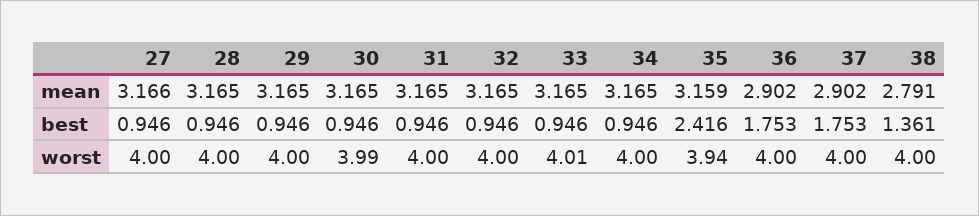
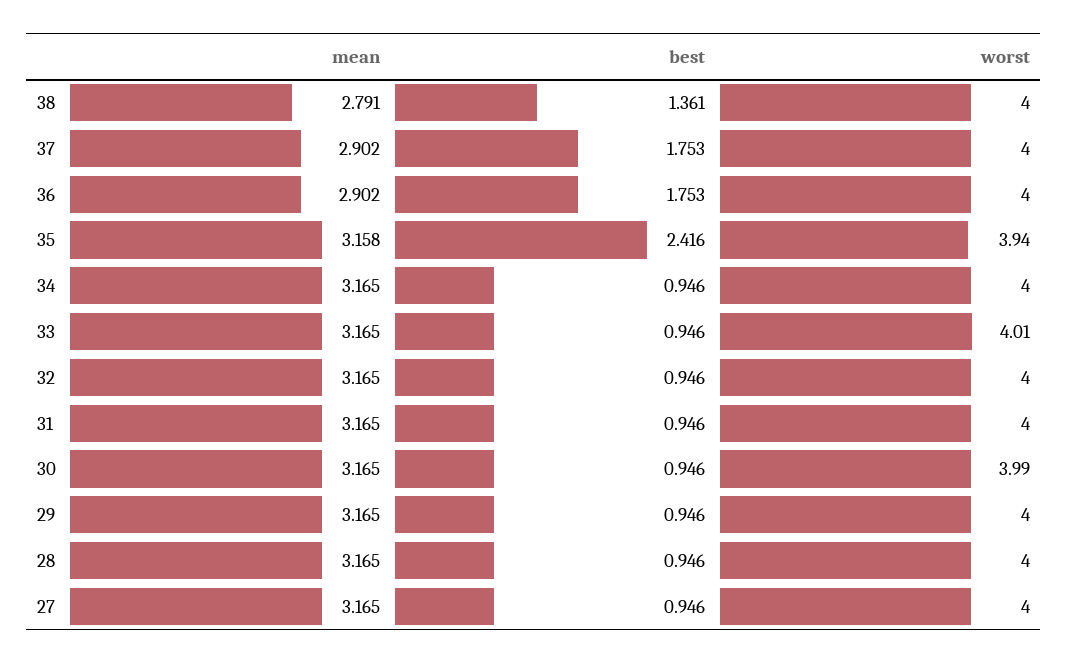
  {
    "27": {
-     "mean": 3.166,
+     "mean": 3.165,
      "best": 0.946,
      "worst": 4
    },
    "28": {
      "mean": 3.165,
      "best": 0.946,
      "worst": 4
    },
    "29": {
      "mean": 3.165,
      "best": 0.946,
      "worst": 4
    },
    "30": {
      "mean": 3.165,
      "best": 0.946,
      "worst": 3.99
    },
    "31": {
      "mean": 3.165,
      "best": 0.946,
      "worst": 4
    },
    "32": {
      "mean": 3.165,
      "best": 0.946,
      "worst": 4
    },
    "33": {
      "mean": 3.165,
      "best": 0.946,
      "worst": 4.01
    },
    "34": {
      "mean": 3.165,
      "best": 0.946,
      "worst": 4
    },
    "35": {
-     "mean": 3.159,
+     "mean": 3.158,
      "best": 2.416,
      "worst": 3.94
    },
    "36": {
      "mean": 2.902,
      "best": 1.753,
      "worst": 4
    },
    "37": {
      "mean": 2.902,
      "best": 1.753,
      "worst": 4
    },
    "38": {
      "mean": 2.791,
      "best": 1.361,
      "worst": 4
    }
  }

